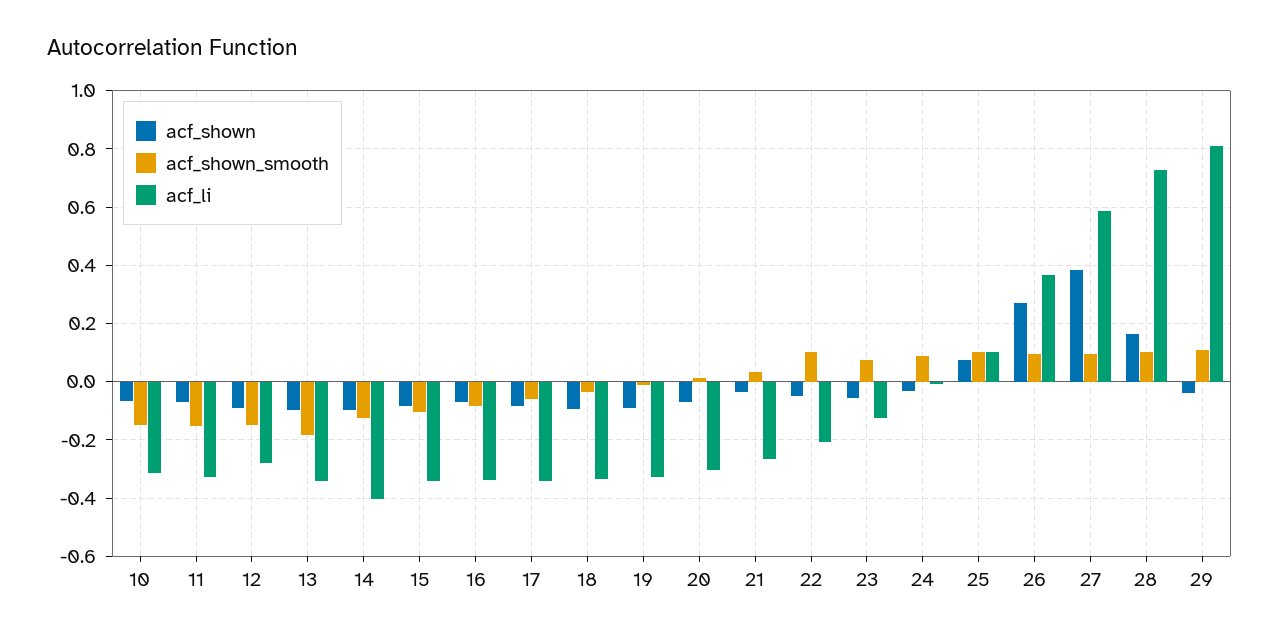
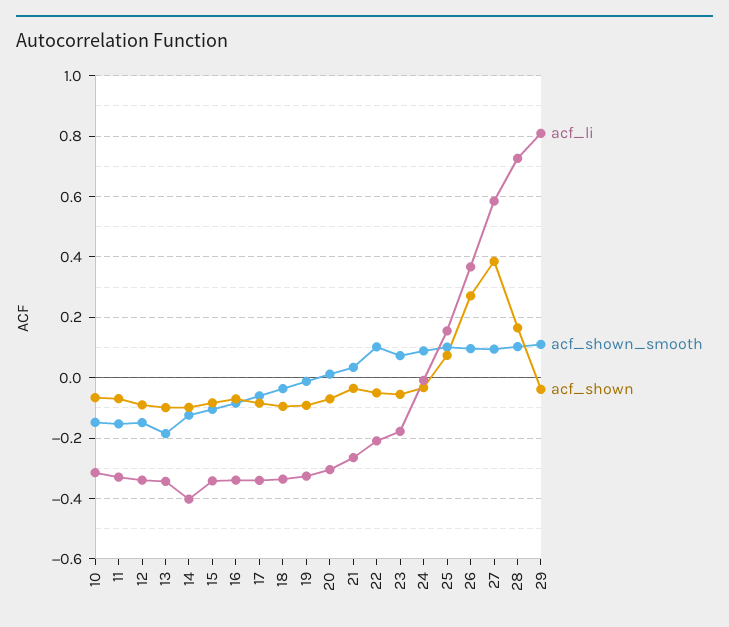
  {
    "acf_shown": {
      "10": -0.06,
      "11": -0.06,
      "12": -0.1,
      "13": -0.1,
      "14": -0.1,
      "15": -0.08,
      "16": -0.08,
      "17": -0.08,
      "18": -0.1,
      "19": -0.1,
      "20": -0.08,
      "21": -0.04,
      "22": -0.06,
      "23": -0.06,
      "24": -0.04,
      "25": 0.08,
      "26": 0.28,
      "27": 0.38,
      "28": 0.16,
      "29": -0.04
    },
    "acf_shown_smooth": {
      "10": -0.14,
      "11": -0.16,
      "12": -0.14,
      "13": -0.18,
      "14": -0.12,
      "15": -0.1,
      "16": -0.08,
      "17": -0.06,
      "18": -0.04,
      "19": -0.02,
      "20": 0.02,
      "21": 0.04,
      "22": 0.1,
      "23": 0.08,
      "24": 0.08,
      "25": 0.1,
      "26": 0.1,
      "27": 0.1,
      "28": 0.1,
      "29": 0.12
    },
    "acf_li": {
      "10": -0.32,
      "11": -0.32,
-     "12": -0.275,
+     "12": -0.34,
      "13": -0.34,
      "14": -0.4,
      "15": -0.34,
      "16": -0.34,
      "17": -0.34,
      "18": -0.34,
      "19": -0.32,
      "20": -0.3,
      "21": -0.26,
      "22": -0.2,
-     "23": -0.125,
+     "23": -0.18,
      "24": 0,
-     "25": 0.1,
+     "25": 0.16,
      "26": 0.36,
      "27": 0.58,
      "28": 0.72,
      "29": 0.8
    }
  }

